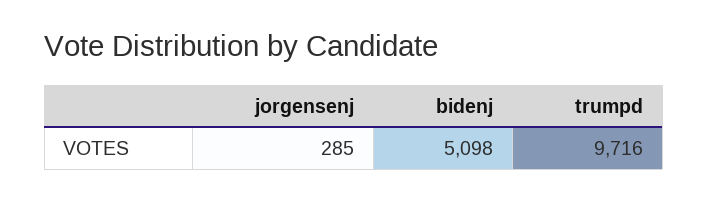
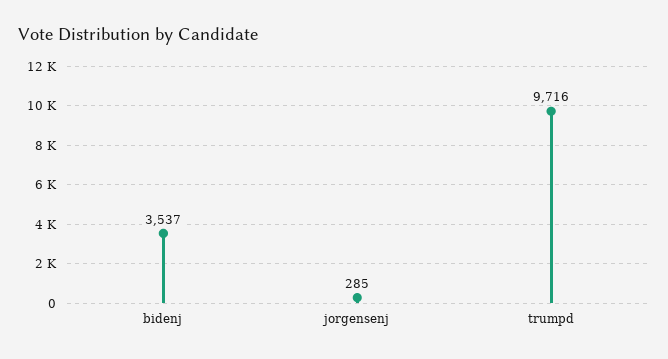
  {
    "jorgensenj": 285,
-   "bidenj": 5098,
+   "bidenj": 3537,
    "trumpd": 9716
  }

